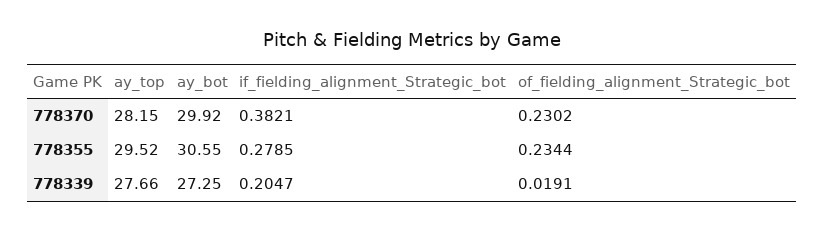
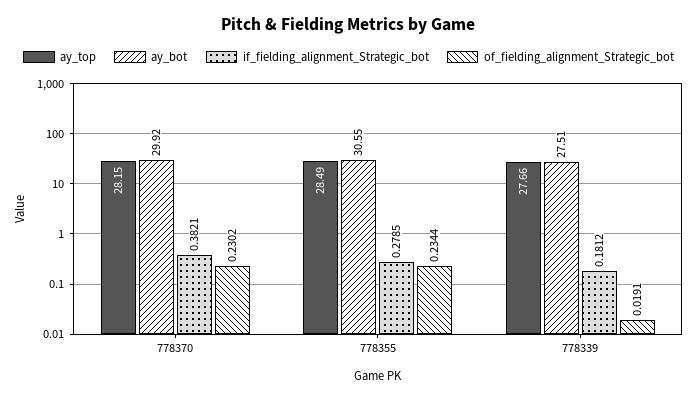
  {
    "ay_top": {
      "778370": 28.15,
-     "778355": 29.52,
+     "778355": 28.49,
      "778339": 27.66
    },
    "ay_bot": {
      "778370": 29.92,
      "778355": 30.55,
-     "778339": 27.25
+     "778339": 27.51
    },
    "if_fielding_alignment_Strategic_bot": {
      "778370": 0.3821,
      "778355": 0.2785,
-     "778339": 0.2047
+     "778339": 0.1812
    },
    "of_fielding_alignment_Strategic_bot": {
      "778370": 0.2302,
      "778355": 0.2344,
      "778339": 0.0191
    }
  }

